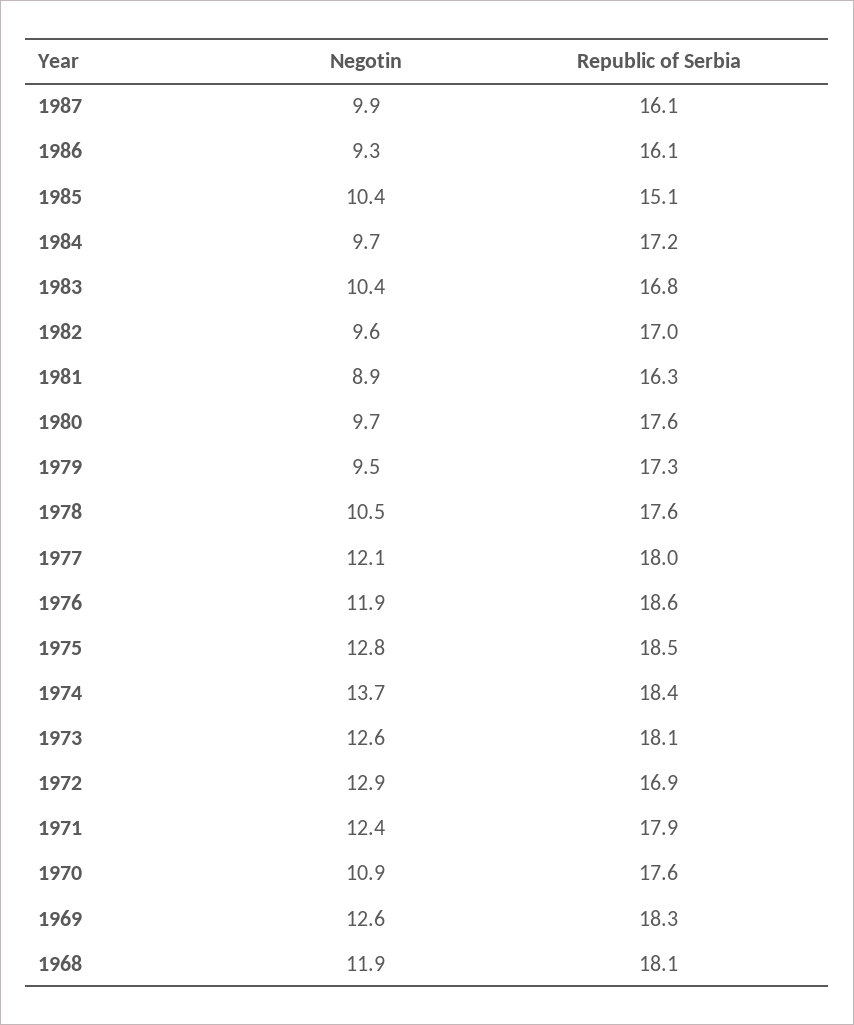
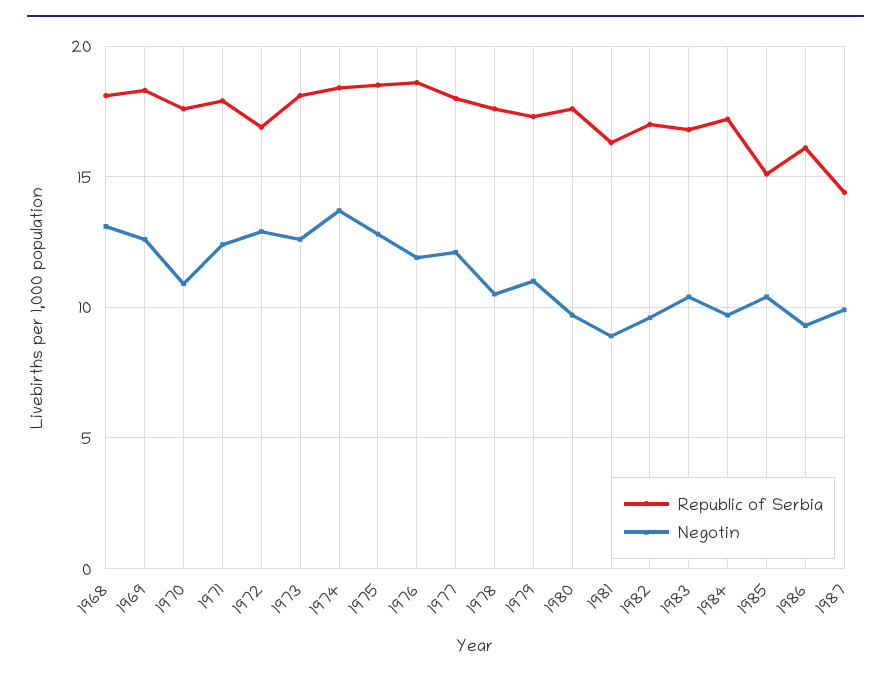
  {
    "Negotin": {
      "1987": 9.9,
      "1986": 9.3,
      "1985": 10.4,
      "1984": 9.7,
      "1983": 10.4,
      "1982": 9.6,
      "1981": 8.9,
      "1980": 9.7,
-     "1979": 9.5,
+     "1979": 11,
      "1978": 10.5,
      "1977": 12.1,
      "1976": 11.9,
      "1975": 12.8,
      "1974": 13.7,
      "1973": 12.6,
      "1972": 12.9,
      "1971": 12.4,
      "1970": 10.9,
      "1969": 12.6,
-     "1968": 11.9
+     "1968": 13
    },
    "Republic of Serbia": {
-     "1987": 16.1,
+     "1987": 14.5,
      "1986": 16.1,
      "1985": 15.1,
      "1984": 17.2,
      "1983": 16.8,
      "1982": 17,
      "1981": 16.3,
      "1980": 17.6,
      "1979": 17.3,
      "1978": 17.6,
      "1977": 18,
      "1976": 18.6,
      "1975": 18.5,
      "1974": 18.4,
      "1973": 18.1,
      "1972": 16.9,
      "1971": 17.9,
      "1970": 17.6,
      "1969": 18.3,
      "1968": 18.1
    }
  }

